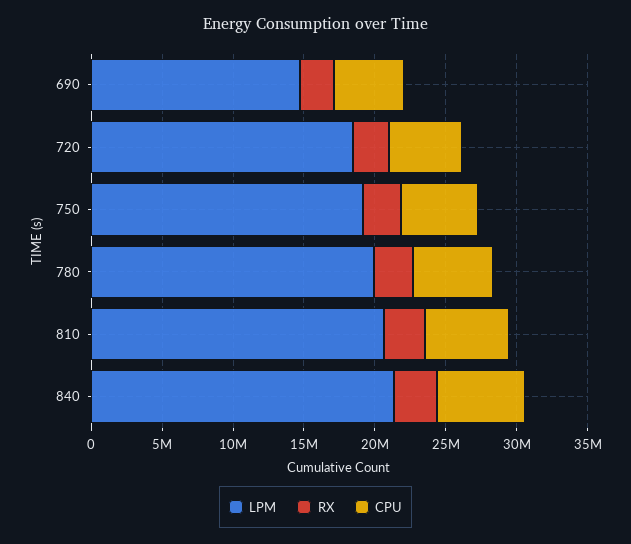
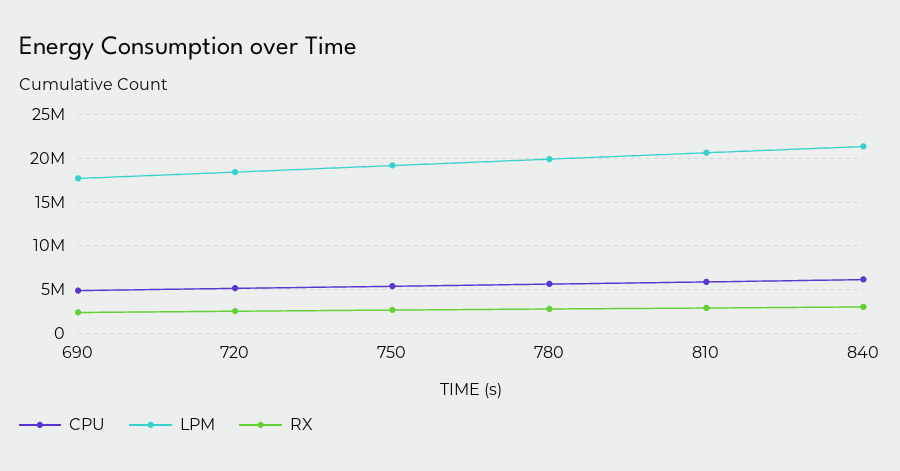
  {
    "LPM": {
-     "690": 15000000,
+     "690": 18000000,
      "720": 18000000,
      "750": 19000000,
      "780": 20000000,
      "810": 21000000,
      "840": 21000000
    },
    "RX": {
      "690": 2000000,
      "720": 3000000,
      "750": 3000000,
      "780": 3000000,
      "810": 3000000,
      "840": 3000000
    },
    "CPU": {
      "690": 5000000,
      "720": 5000000,
      "750": 5000000,
      "780": 6000000,
      "810": 6000000,
      "840": 6000000
    }
  }

